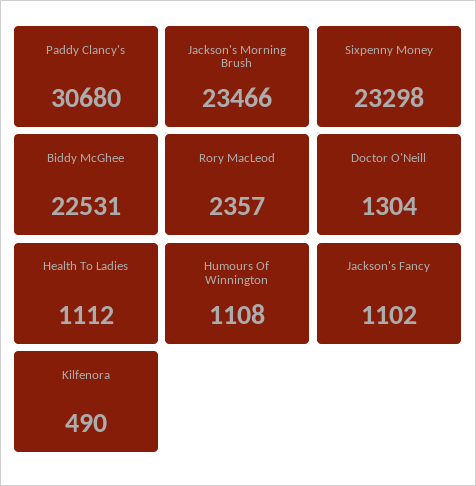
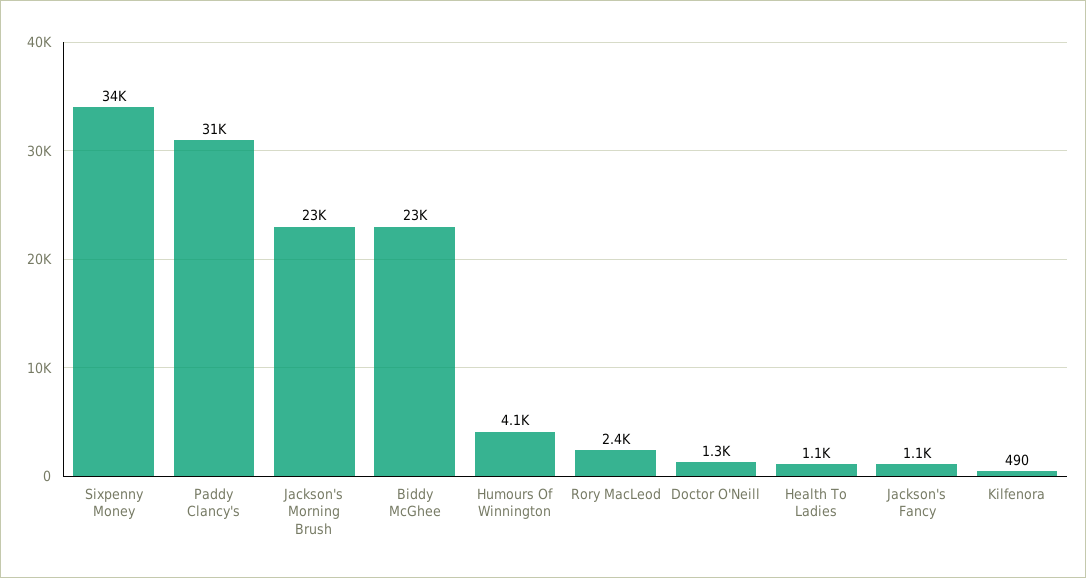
  {
    "Paddy Clancy's": 30680,
    "Jackson's Morning Brush": 23466,
-   "Sixpenny Money": 23298,
+   "Sixpenny Money": 34000,
    "Biddy McGhee": 22531,
    "Rory MacLeod": 2357,
    "Doctor O'Neill": 1304,
    "Health To Ladies": 1112,
-   "Humours Of Winnington": 1108,
+   "Humours Of Winnington": 4100,
    "Jackson's Fancy": 1102,
    "Kilfenora": 490
  }

